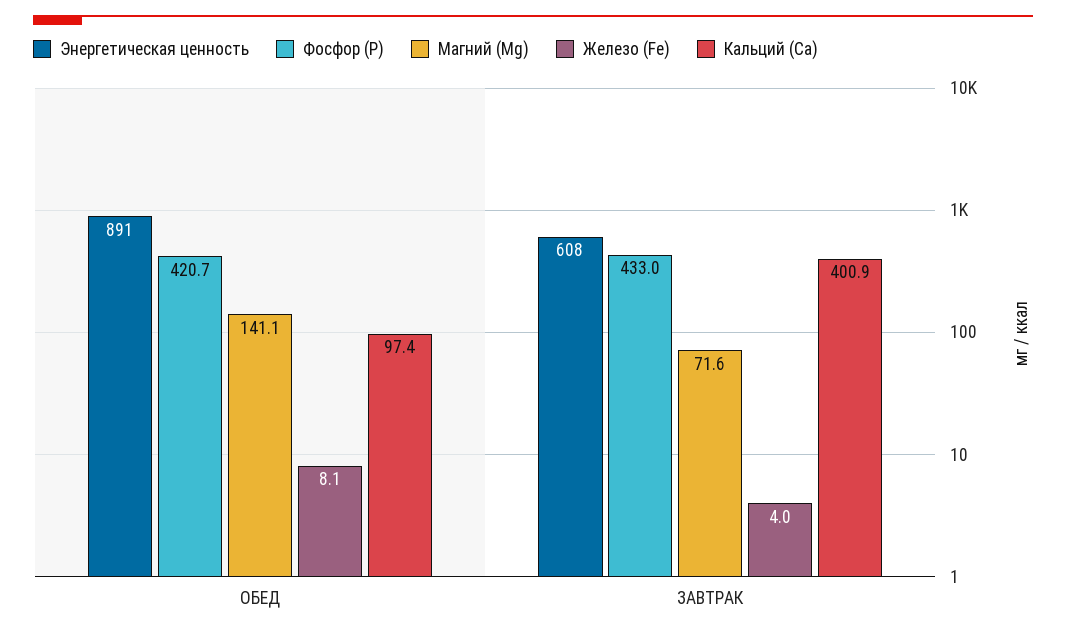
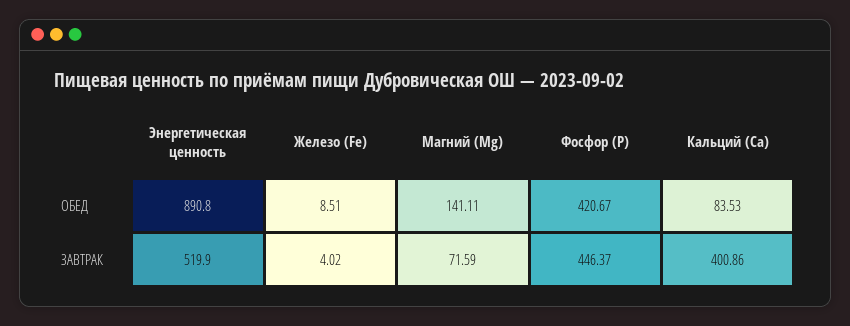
  {
    "Энергетическая ценность": {
      "ОБЕД": 890.8,
-     "ЗАВТРАК": 608
+     "ЗАВТРАК": 519.9
    },
    "Фосфор (Р)": {
      "ОБЕД": 420.67,
-     "ЗАВТРАК": 433
+     "ЗАВТРАК": 446.37
    },
    "Магний (Mg)": {
      "ОБЕД": 141.11,
      "ЗАВТРАК": 71.59
    },
    "Железо (Fe)": {
-     "ОБЕД": 8.1,
+     "ОБЕД": 8.51,
      "ЗАВТРАК": 4.02
    },
    "Кальций (Са)": {
-     "ОБЕД": 97.4,
+     "ОБЕД": 83.53,
      "ЗАВТРАК": 400.86
    }
  }

